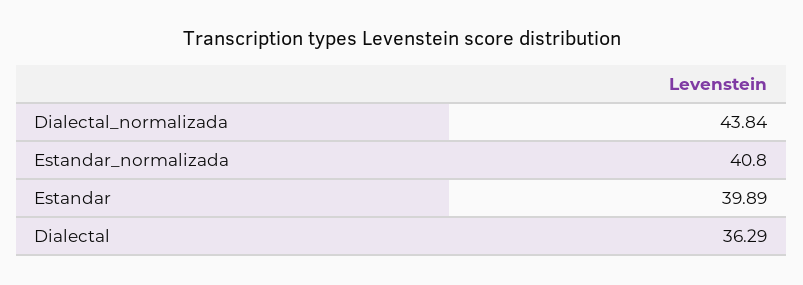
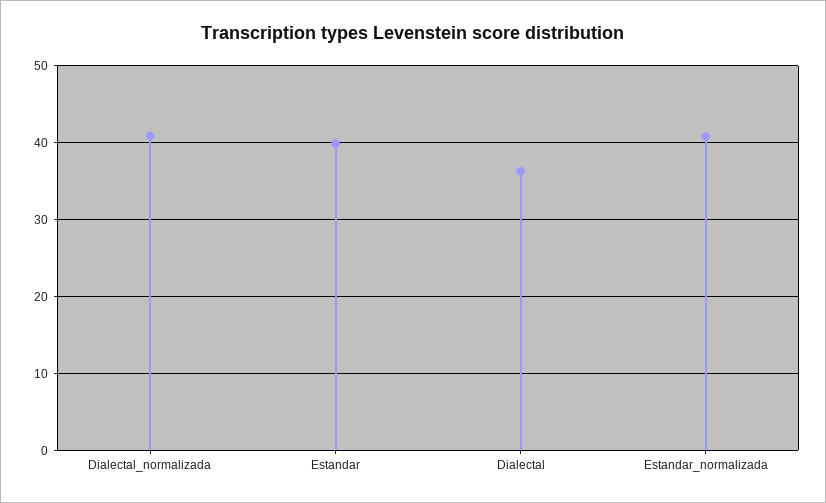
  {
-   "Dialectal_normalizada": 43.84,
+   "Dialectal_normalizada": 41,
    "Estandar_normalizada": 40.8,
    "Estandar": 39.89,
    "Dialectal": 36.29
  }

